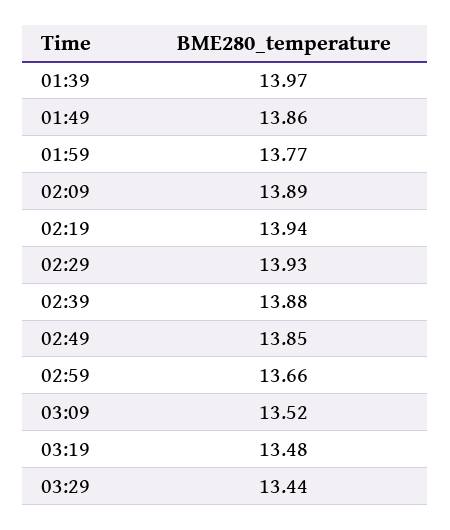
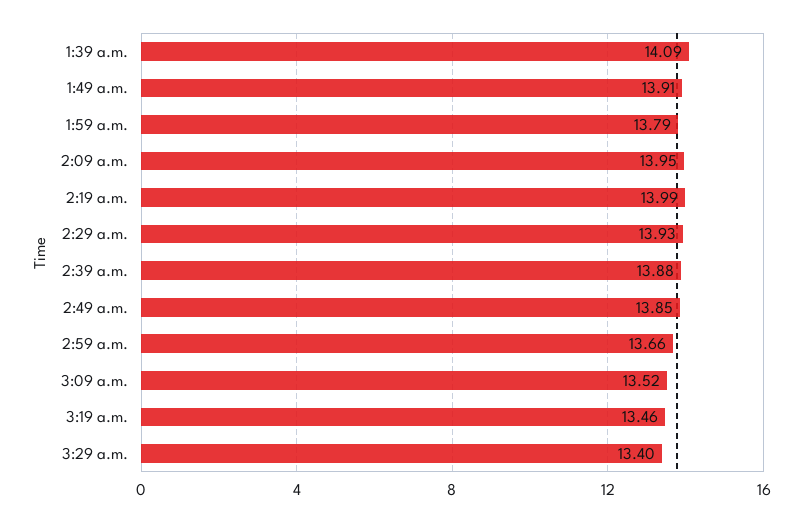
  {
-   "01:39": 13.97,
+   "01:39": 14.09,
-   "01:49": 13.86,
+   "01:49": 13.91,
-   "01:59": 13.77,
+   "01:59": 13.79,
-   "02:09": 13.89,
+   "02:09": 13.95,
-   "02:19": 13.94,
+   "02:19": 13.99,
    "02:29": 13.93,
    "02:39": 13.88,
    "02:49": 13.85,
    "02:59": 13.66,
    "03:09": 13.52,
-   "03:19": 13.48,
+   "03:19": 13.46,
-   "03:29": 13.44
+   "03:29": 13.4
  }

